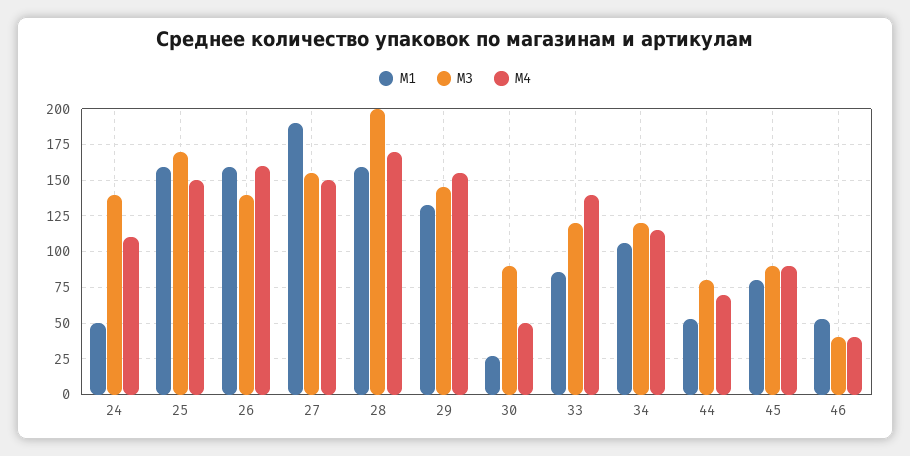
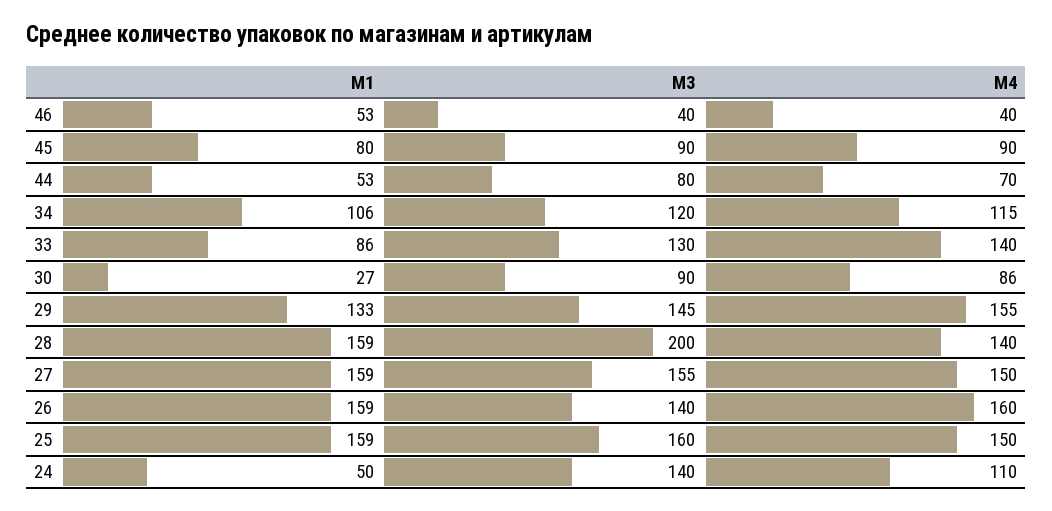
  {
    "M1": {
      "24": 50,
      "25": 159,
      "26": 159,
-     "27": 190,
+     "27": 159,
      "28": 159,
      "29": 133,
      "30": 27,
      "33": 86,
      "34": 106,
      "44": 53,
      "45": 80,
      "46": 53
    },
    "M3": {
      "24": 140,
-     "25": 170,
+     "25": 160,
      "26": 140,
      "27": 155,
      "28": 200,
      "29": 145,
      "30": 90,
-     "33": 120,
+     "33": 130,
      "34": 120,
      "44": 80,
      "45": 90,
      "46": 40
    },
    "M4": {
      "24": 110,
      "25": 150,
      "26": 160,
      "27": 150,
-     "28": 170,
+     "28": 140,
      "29": 155,
-     "30": 50,
+     "30": 86,
      "33": 140,
      "34": 115,
      "44": 70,
      "45": 90,
      "46": 40
    }
  }

